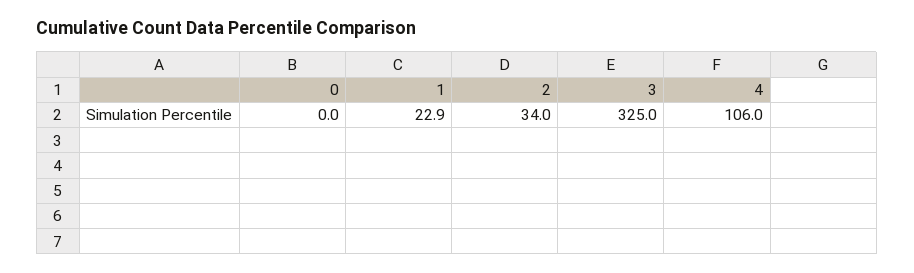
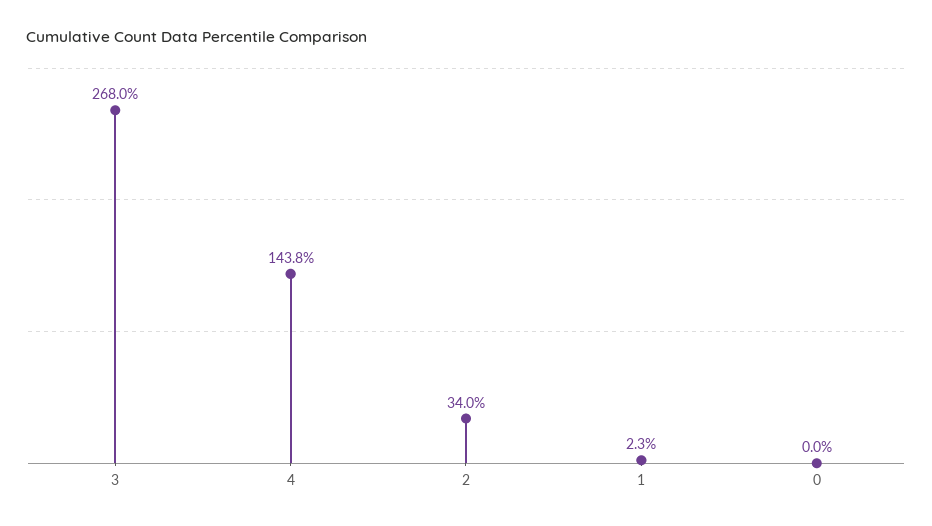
  {
    "0": 0,
-   "1": 22.9,
+   "1": 2.3,
    "2": 34,
-   "3": 325,
+   "3": 268,
-   "4": 106
+   "4": 143.8
  }

